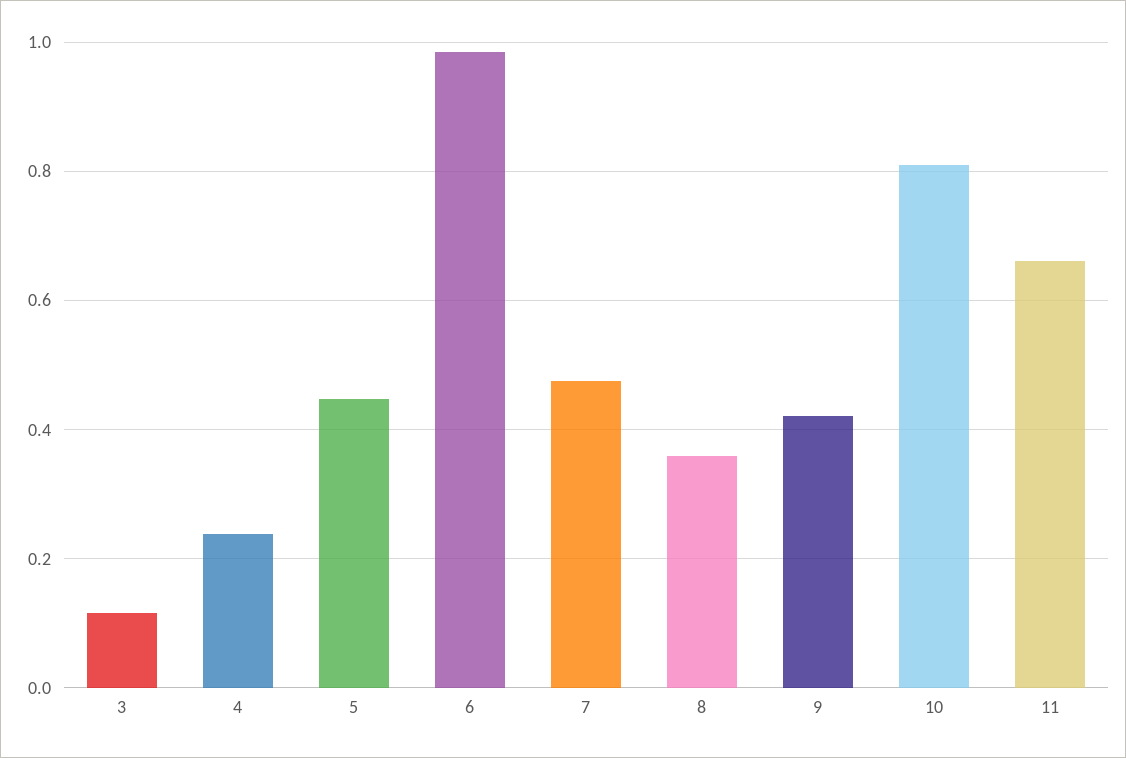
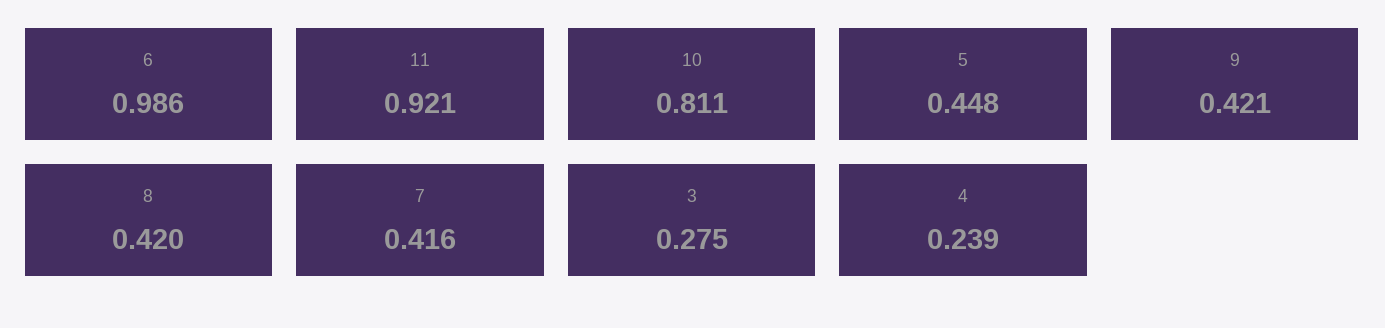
  {
-   "3": 0.12,
+   "3": 0.275,
    "4": 0.239,
    "5": 0.448,
    "6": 0.986,
-   "7": 0.48,
+   "7": 0.416,
-   "8": 0.36,
+   "8": 0.42,
    "9": 0.421,
    "10": 0.811,
-   "11": 0.66
+   "11": 0.921
  }

